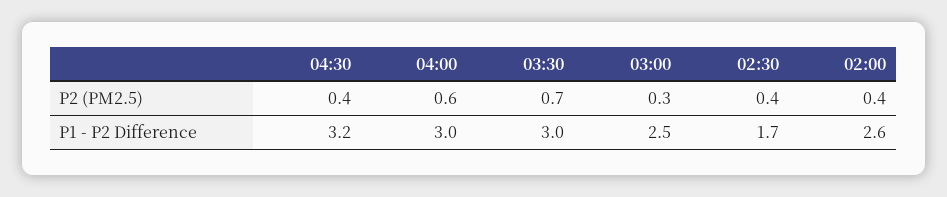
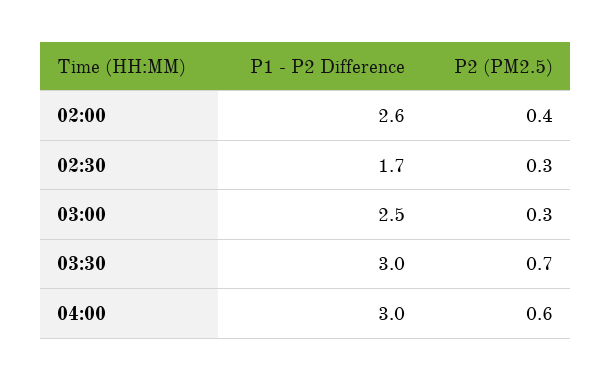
  {
-   "04:30": {
-     "P2 (PM2.5)": 0.4,
-     "P1 - P2 Difference": 3.2
-   },
    "04:00": {
      "P2 (PM2.5)": 0.6,
      "P1 - P2 Difference": 3
    },
    "03:30": {
      "P2 (PM2.5)": 0.7,
      "P1 - P2 Difference": 3
    },
    "03:00": {
      "P2 (PM2.5)": 0.3,
      "P1 - P2 Difference": 2.5
    },
    "02:30": {
-     "P2 (PM2.5)": 0.4,
+     "P2 (PM2.5)": 0.3,
      "P1 - P2 Difference": 1.7
    },
    "02:00": {
      "P2 (PM2.5)": 0.4,
      "P1 - P2 Difference": 2.6
    }
  }

